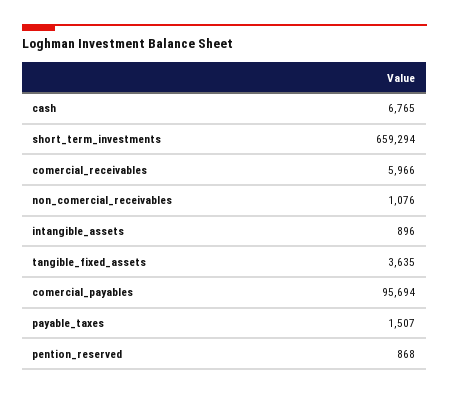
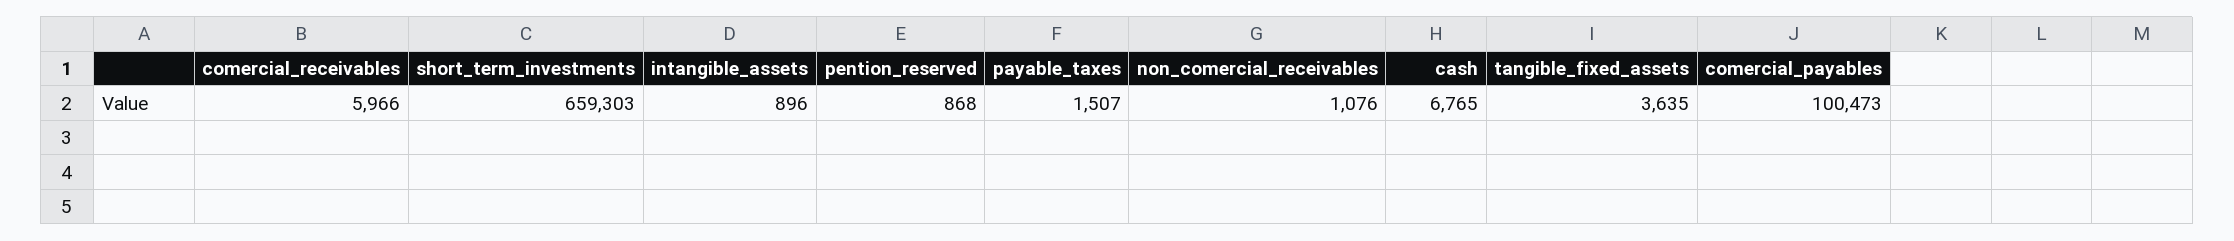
  {
    "cash": 6765,
-   "short_term_investments": 659294,
+   "short_term_investments": 659303,
    "comercial_receivables": 5966,
    "non_comercial_receivables": 1076,
    "intangible_assets": 896,
    "tangible_fixed_assets": 3635,
-   "comercial_payables": 95694,
+   "comercial_payables": 100473,
    "payable_taxes": 1507,
    "pention_reserved": 868
  }

